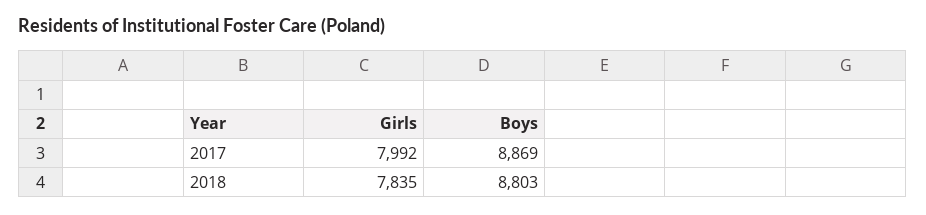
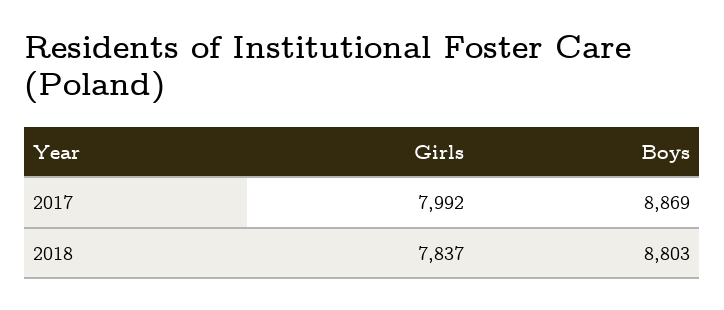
  {
    "Girls": {
      "2017": 7992,
-     "2018": 7835
+     "2018": 7837
    },
    "Boys": {
      "2017": 8869,
      "2018": 8803
    }
  }

